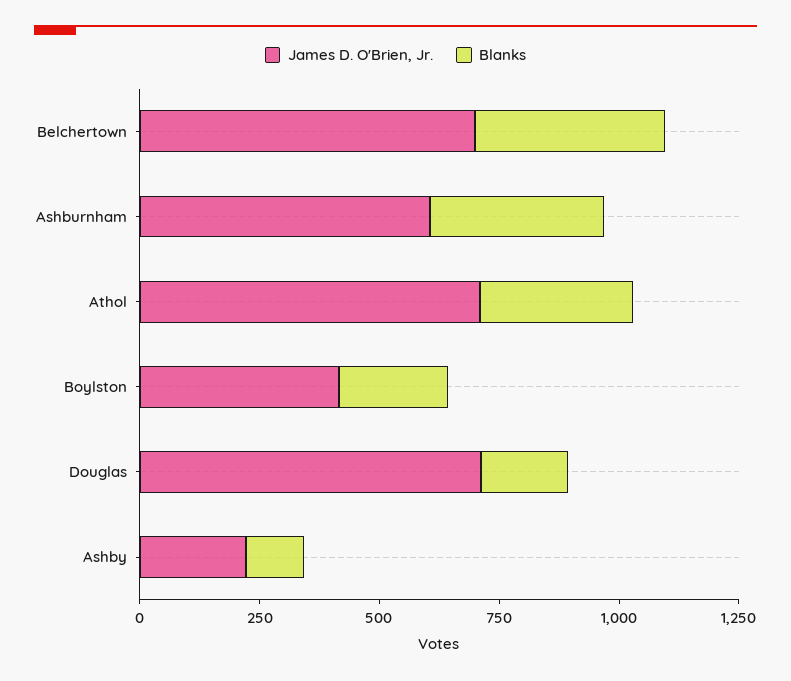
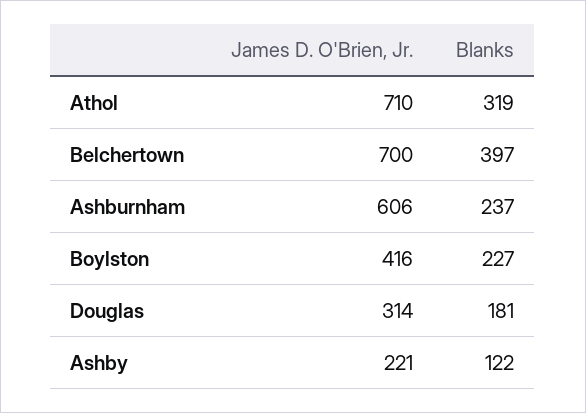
  {
    "James D. O'Brien, Jr.": {
      "Belchertown": 700,
      "Ashburnham": 606,
      "Athol": 710,
      "Boylston": 416,
-     "Douglas": 700,
+     "Douglas": 314,
      "Ashby": 221
    },
    "Blanks": {
      "Belchertown": 397,
-     "Ashburnham": 350,
+     "Ashburnham": 237,
      "Athol": 319,
      "Boylston": 227,
      "Douglas": 181,
      "Ashby": 122
    }
  }

